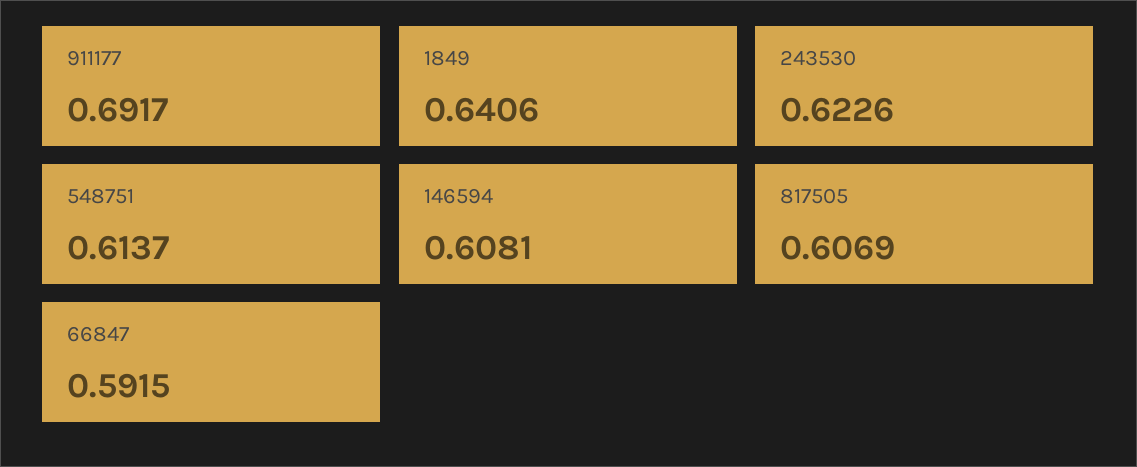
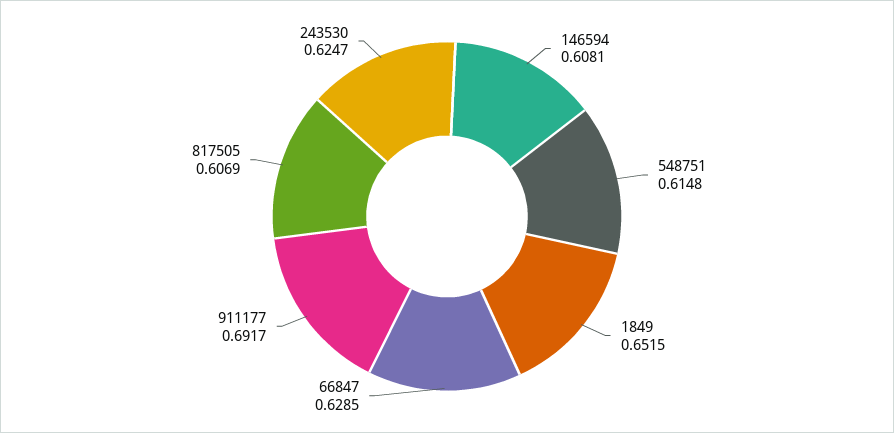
  {
    "911177": 0.6917,
-   "1849": 0.6406,
+   "1849": 0.6515,
-   "243530": 0.6226,
+   "243530": 0.6247,
-   "548751": 0.6137,
+   "548751": 0.6148,
    "146594": 0.6081,
    "817505": 0.6069,
-   "66847": 0.5915
+   "66847": 0.6285
  }

